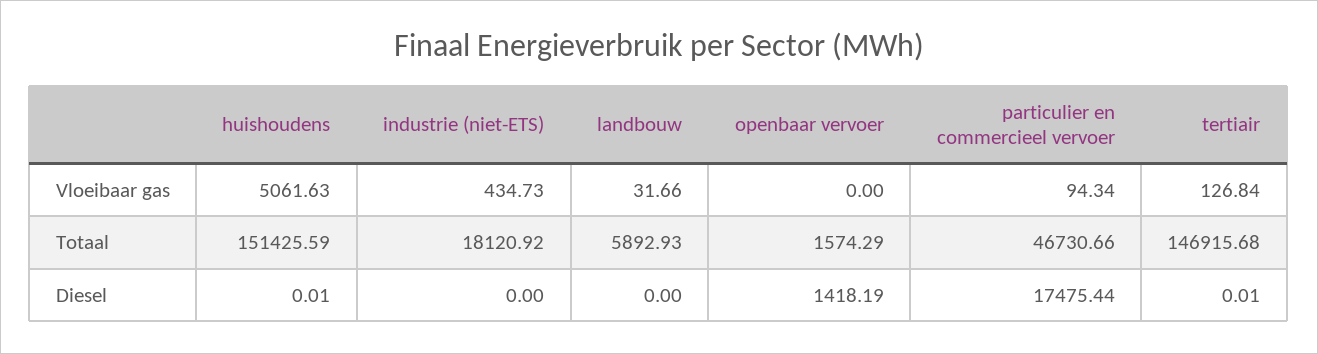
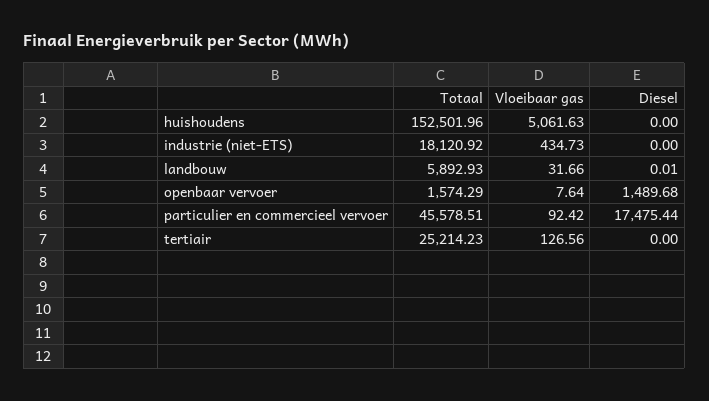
  {
    "huishoudens": {
      "Vloeibaar gas": 5061.63,
-     "Totaal": 151425.59,
+     "Totaal": 152501.96,
-     "Diesel": 0.01
+     "Diesel": 0
    },
    "industrie (niet-ETS)": {
      "Vloeibaar gas": 434.73,
      "Totaal": 18120.92,
      "Diesel": 0
    },
    "landbouw": {
      "Vloeibaar gas": 31.66,
      "Totaal": 5892.93,
-     "Diesel": 0
+     "Diesel": 0.01
    },
    "openbaar vervoer": {
-     "Vloeibaar gas": 0,
+     "Vloeibaar gas": 7.64,
      "Totaal": 1574.29,
-     "Diesel": 1418.19
+     "Diesel": 1489.68
    },
    "particulier en commercieel vervoer": {
-     "Vloeibaar gas": 94.34,
+     "Vloeibaar gas": 92.42,
-     "Totaal": 46730.66,
+     "Totaal": 45578.51,
      "Diesel": 17475.44
    },
    "tertiair": {
-     "Vloeibaar gas": 126.84,
+     "Vloeibaar gas": 126.56,
-     "Totaal": 146915.68,
+     "Totaal": 25214.23,
-     "Diesel": 0.01
+     "Diesel": 0
    }
  }

